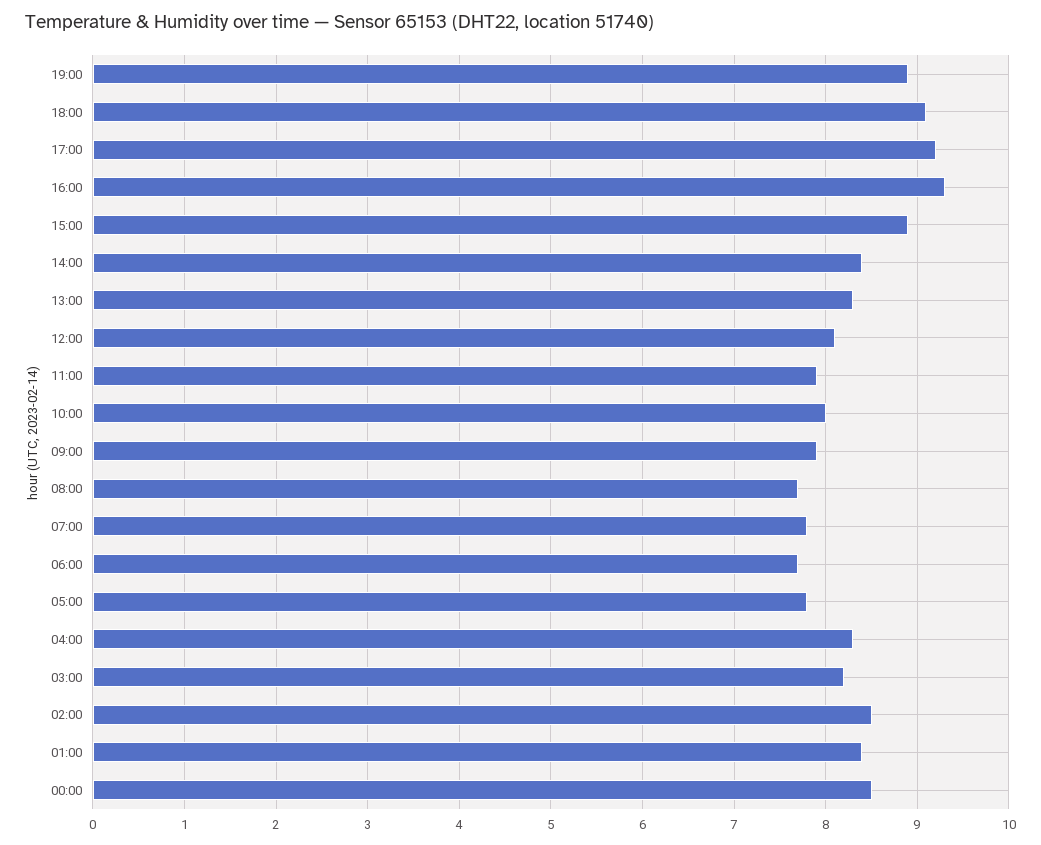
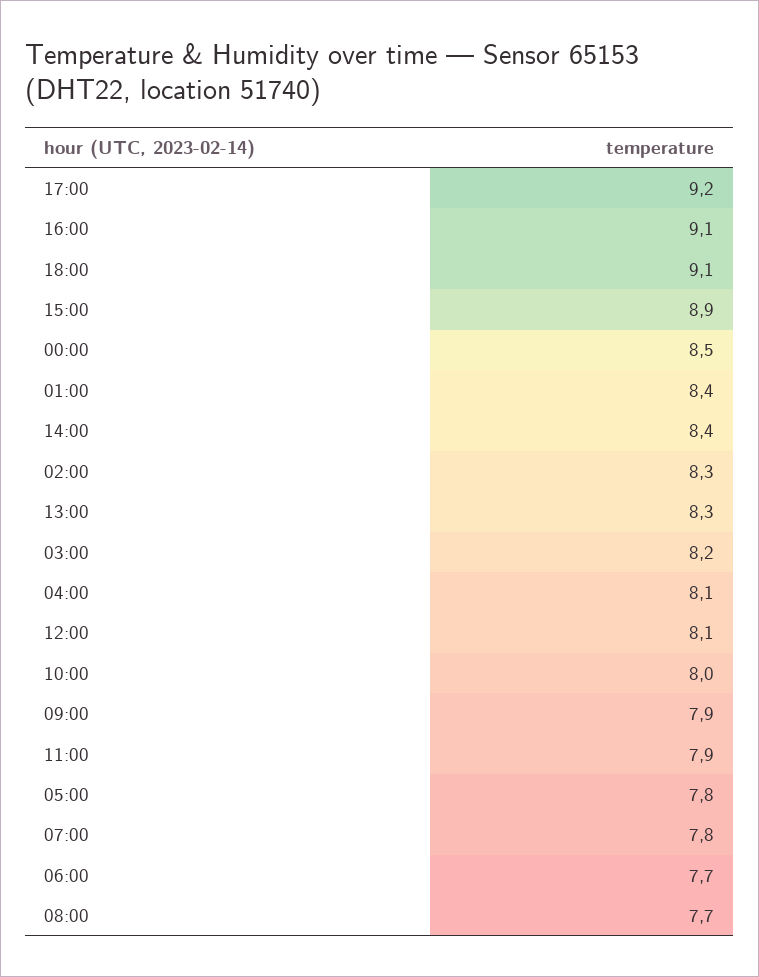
  {
-   "19:00": 8.9,
    "18:00": 9.1,
    "17:00": 9.2,
-   "16:00": 9.3,
+   "16:00": 9.1,
    "15:00": 8.9,
    "14:00": 8.4,
    "13:00": 8.3,
    "12:00": 8.1,
    "11:00": 7.9,
    "10:00": 8,
    "09:00": 7.9,
    "08:00": 7.7,
    "07:00": 7.8,
    "06:00": 7.7,
    "05:00": 7.8,
-   "04:00": 8.3,
+   "04:00": 8.1,
    "03:00": 8.2,
-   "02:00": 8.5,
+   "02:00": 8.3,
    "01:00": 8.4,
    "00:00": 8.5
  }

